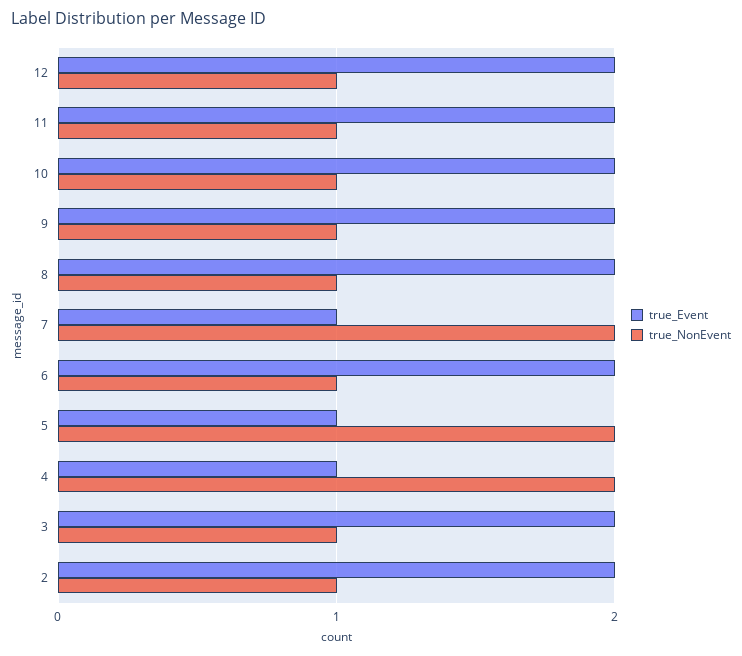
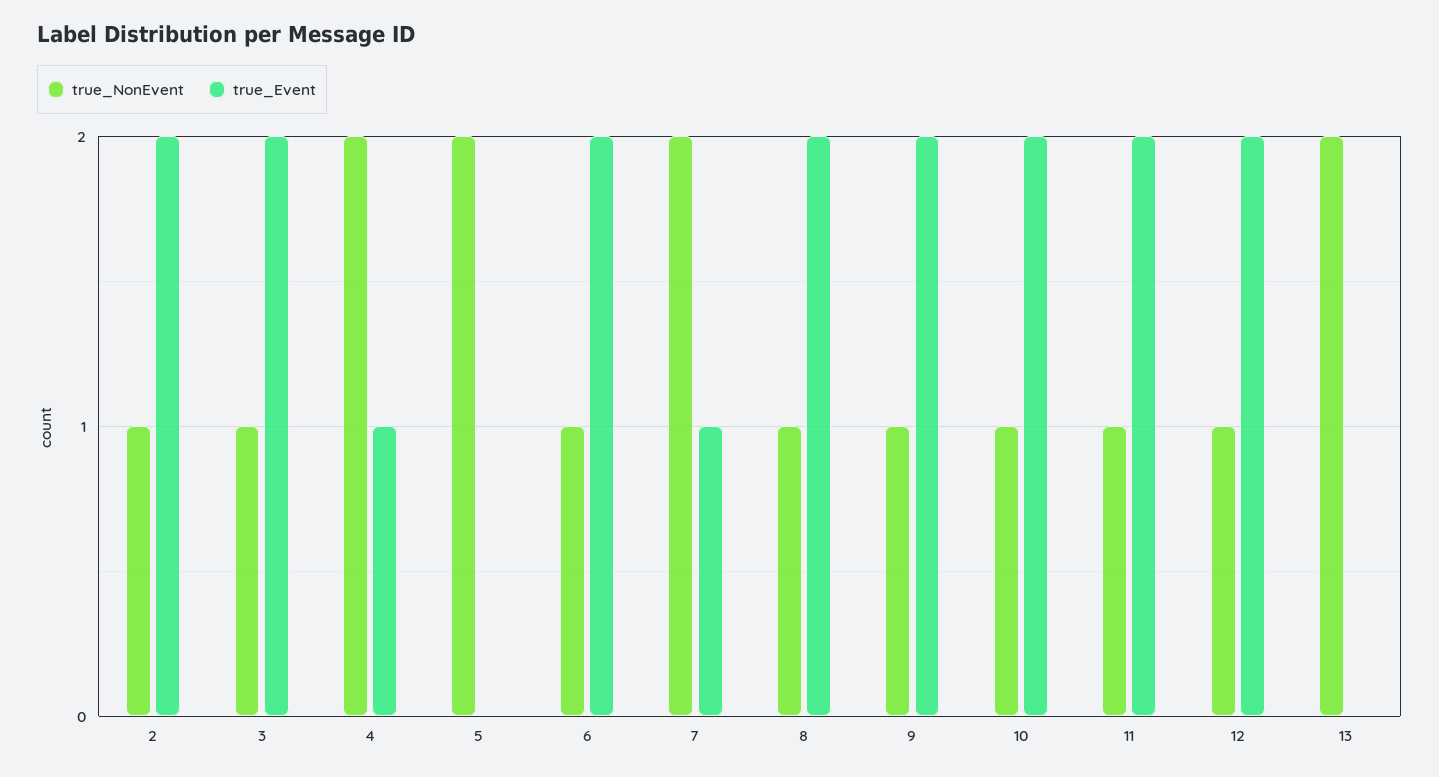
  {
    "true_Event": {
      "12": 2,
      "11": 2,
      "10": 2,
      "9": 2,
      "8": 2,
      "7": 1,
      "6": 2,
-     "5": 1,
+     "5": 0,
      "4": 1,
      "3": 2,
-     "2": 2
+     "2": 2,
+     "13": 0
    },
    "true_NonEvent": {
      "12": 1,
      "11": 1,
      "10": 1,
      "9": 1,
      "8": 1,
      "7": 2,
      "6": 1,
      "5": 2,
      "4": 2,
      "3": 1,
-     "2": 1
+     "2": 1,
+     "13": 2
    }
  }

